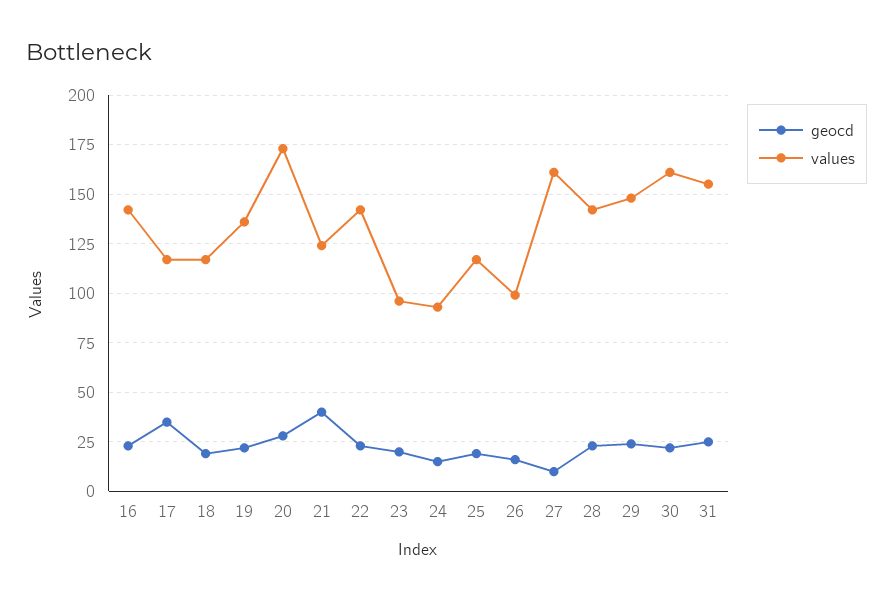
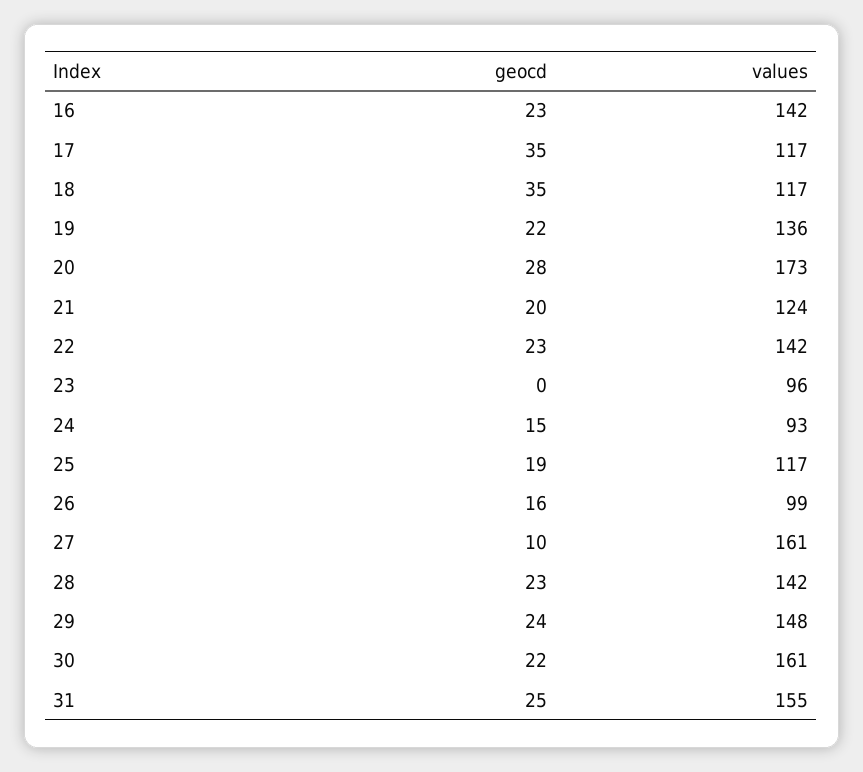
  {
    "geocd": {
      "16": 23,
      "17": 35,
-     "18": 20,
+     "18": 35,
      "19": 22,
      "20": 28,
-     "21": 40,
+     "21": 20,
      "22": 23,
-     "23": 20,
+     "23": 0,
      "24": 15,
      "25": 19,
      "26": 16,
      "27": 10,
      "28": 23,
      "29": 24,
      "30": 22,
      "31": 25
    },
    "values": {
      "16": 142,
      "17": 117,
      "18": 117,
      "19": 136,
      "20": 173,
      "21": 124,
      "22": 142,
      "23": 96,
      "24": 93,
      "25": 117,
      "26": 99,
      "27": 161,
      "28": 142,
      "29": 148,
      "30": 161,
      "31": 155
    }
  }

